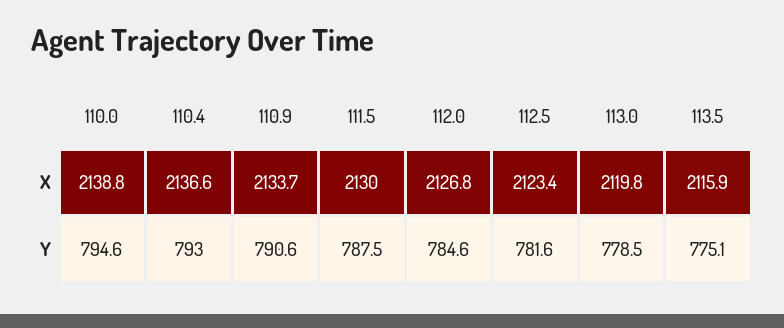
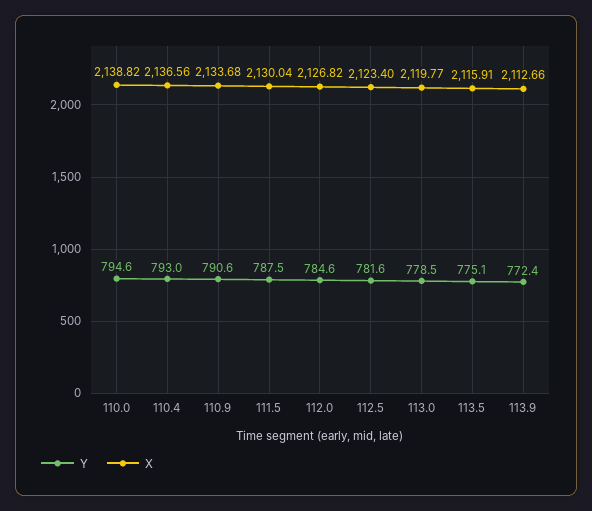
  {
    "X": {
      "110.0": 2138.82,
      "110.4": 2136.56,
      "110.9": 2133.68,
      "111.5": 2130.04,
      "112.0": 2126.82,
      "112.5": 2123.4,
      "113.0": 2119.77,
-     "113.5": 2115.91
+     "113.5": 2115.91,
+     "113.9": 2112.66
    },
    "Y": {
      "110.0": 794.6,
      "110.4": 793,
      "110.9": 790.6,
      "111.5": 787.5,
      "112.0": 784.6,
      "112.5": 781.6,
      "113.0": 778.5,
-     "113.5": 775.1
+     "113.5": 775.1,
+     "113.9": 772.4
    }
  }

